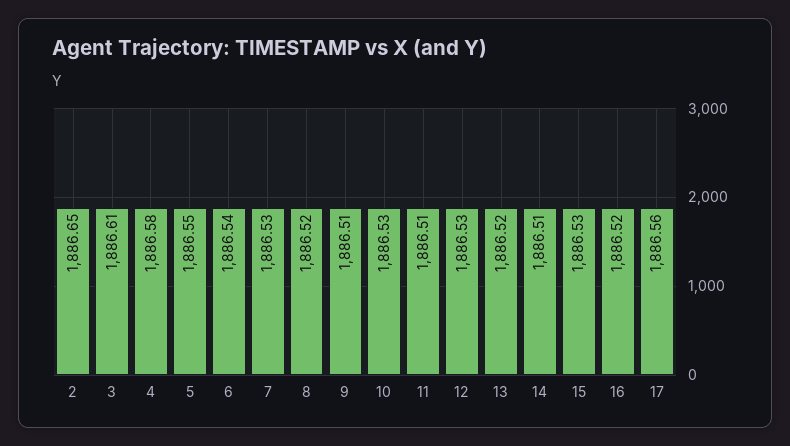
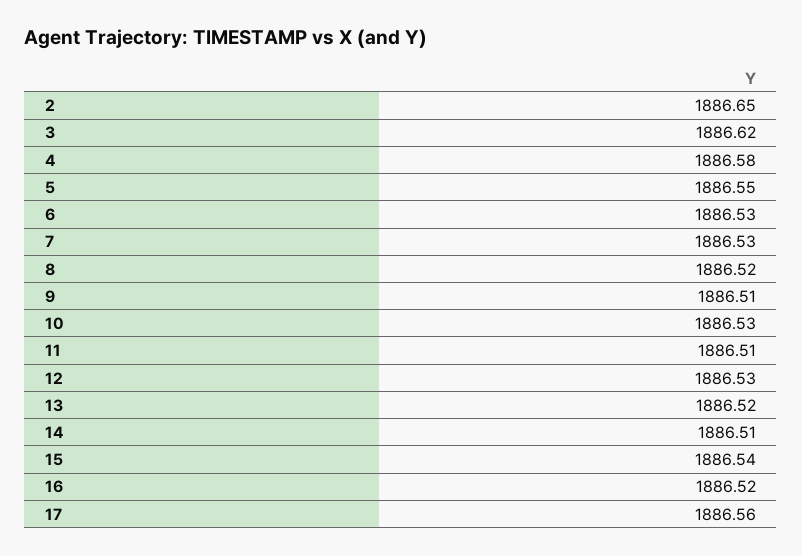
  {
    "2": 1886.65,
-   "3": 1886.61,
+   "3": 1886.62,
    "4": 1886.58,
    "5": 1886.55,
-   "6": 1886.54,
+   "6": 1886.53,
    "7": 1886.53,
    "8": 1886.52,
    "9": 1886.51,
    "10": 1886.53,
    "11": 1886.51,
    "12": 1886.53,
    "13": 1886.52,
    "14": 1886.51,
-   "15": 1886.53,
+   "15": 1886.54,
    "16": 1886.52,
    "17": 1886.56
  }

